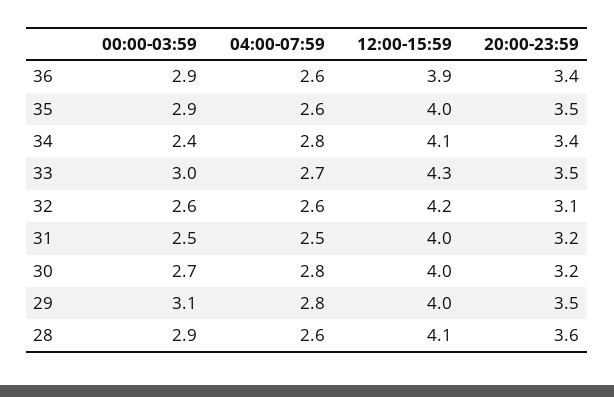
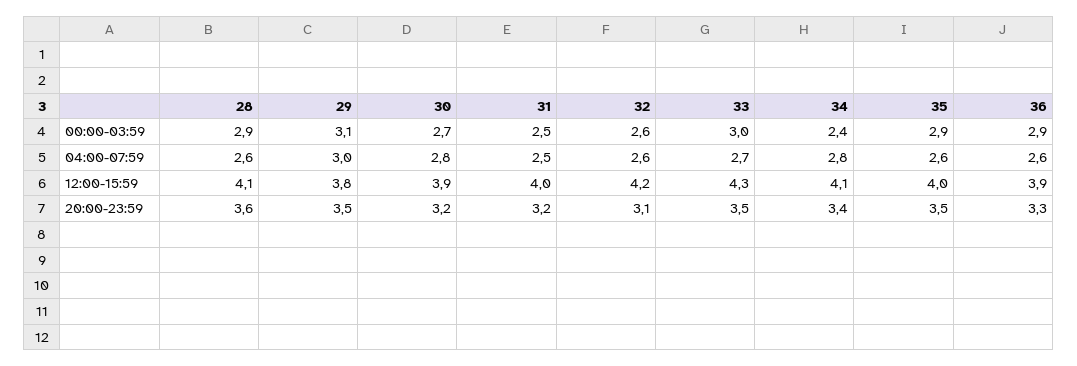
  {
    "00:00-03:59": {
      "36": 2.9,
      "35": 2.9,
      "34": 2.4,
      "33": 3,
      "32": 2.6,
      "31": 2.5,
      "30": 2.7,
      "29": 3.1,
      "28": 2.9
    },
    "04:00-07:59": {
      "36": 2.6,
      "35": 2.6,
      "34": 2.8,
      "33": 2.7,
      "32": 2.6,
      "31": 2.5,
      "30": 2.8,
-     "29": 2.8,
+     "29": 3,
      "28": 2.6
    },
    "12:00-15:59": {
      "36": 3.9,
      "35": 4,
      "34": 4.1,
      "33": 4.3,
      "32": 4.2,
      "31": 4,
-     "30": 4,
+     "30": 3.9,
-     "29": 4,
+     "29": 3.8,
      "28": 4.1
    },
    "20:00-23:59": {
-     "36": 3.4,
+     "36": 3.3,
      "35": 3.5,
      "34": 3.4,
      "33": 3.5,
      "32": 3.1,
      "31": 3.2,
      "30": 3.2,
      "29": 3.5,
      "28": 3.6
    }
  }

